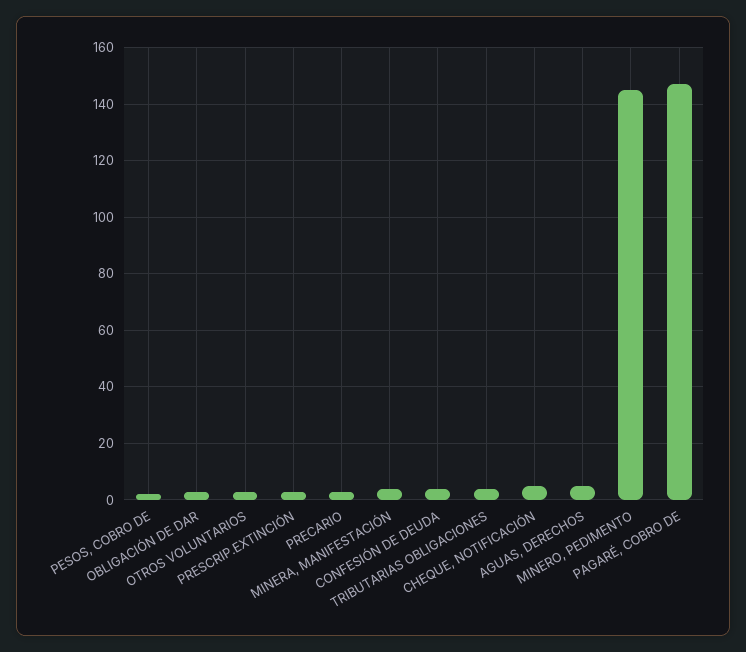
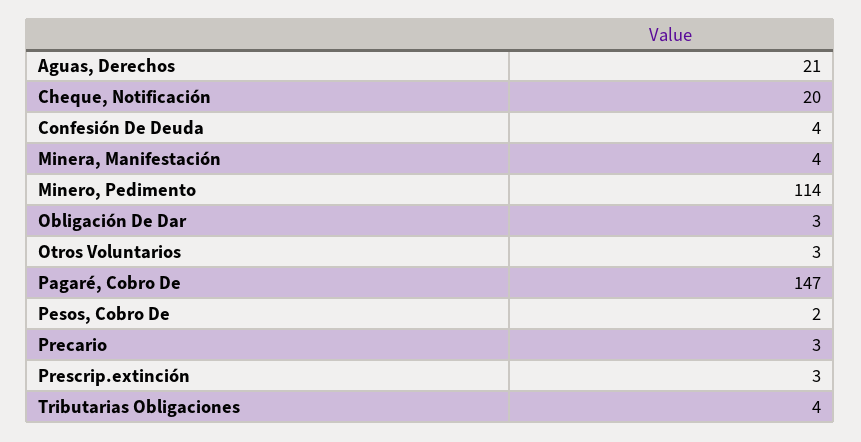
  {
    "PESOS, COBRO DE": 2,
    "OBLIGACIÓN DE DAR": 3,
    "OTROS VOLUNTARIOS": 3,
    "PRESCRIP.EXTINCIÓN": 3,
    "PRECARIO": 3,
    "MINERA, MANIFESTACIÓN": 4,
    "CONFESIÓN DE DEUDA": 4,
    "TRIBUTARIAS OBLIGACIONES": 4,
-   "CHEQUE, NOTIFICACIÓN": 5,
+   "CHEQUE, NOTIFICACIÓN": 20,
-   "AGUAS, DERECHOS": 5,
+   "AGUAS, DERECHOS": 21,
-   "MINERO, PEDIMENTO": 145,
+   "MINERO, PEDIMENTO": 114,
    "PAGARÉ, COBRO DE": 147
  }

